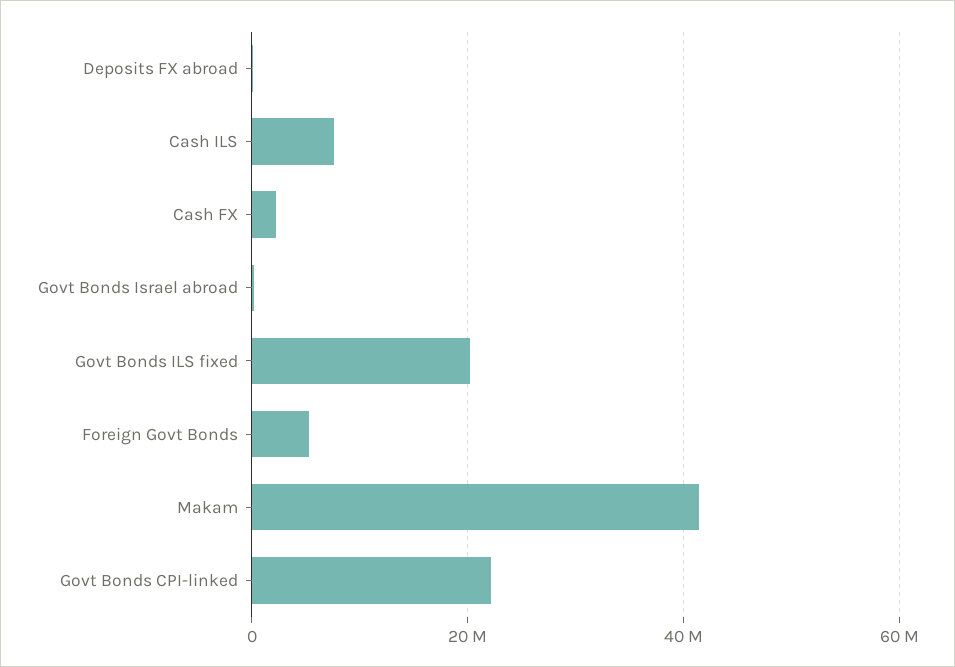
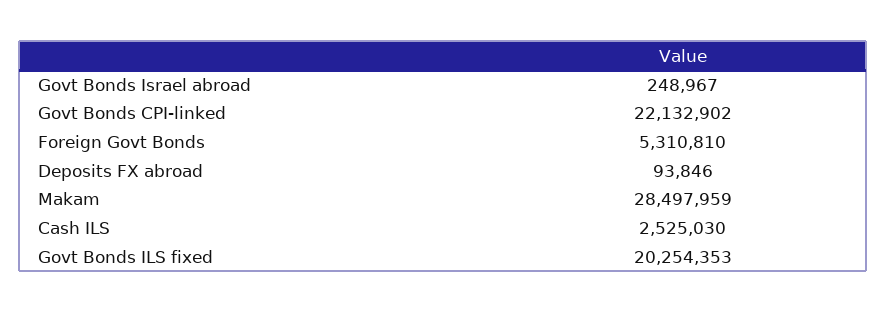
  {
    "Deposits FX abroad": 93846,
-   "Cash ILS": 8000000,
+   "Cash ILS": 2525030,
-   "Cash FX": 2000000,
    "Govt Bonds Israel abroad": 248967,
    "Govt Bonds ILS fixed": 20254353,
    "Foreign Govt Bonds": 5310810,
-   "Makam": 42000000,
+   "Makam": 28497959,
    "Govt Bonds CPI-linked": 22132902
  }

